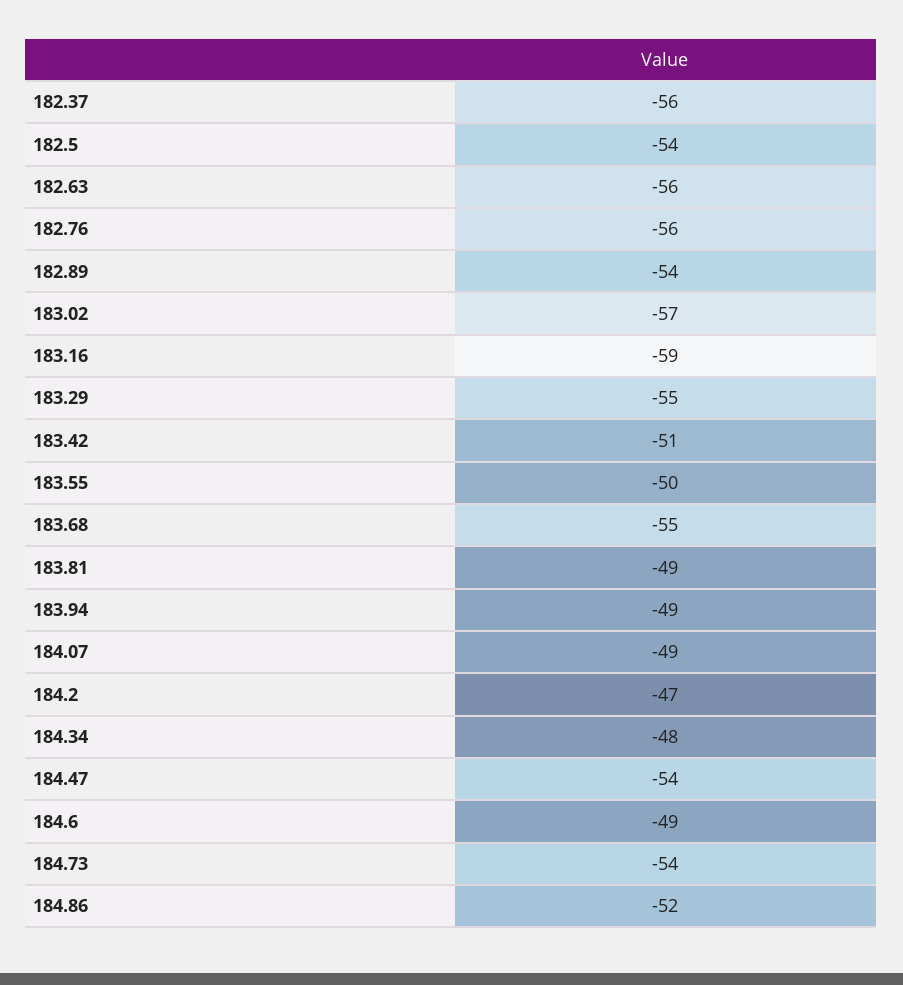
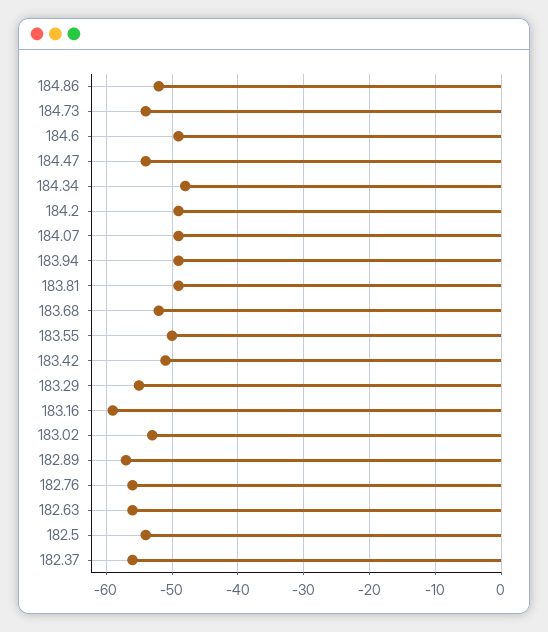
  {
    "182.37": -56,
    "182.5": -54,
    "182.63": -56,
    "182.76": -56,
-   "182.89": -54,
+   "182.89": -57,
-   "183.02": -57,
+   "183.02": -53,
    "183.16": -59,
    "183.29": -55,
    "183.42": -51,
    "183.55": -50,
-   "183.68": -55,
+   "183.68": -52,
    "183.81": -49,
    "183.94": -49,
    "184.07": -49,
-   "184.2": -47,
+   "184.2": -49,
    "184.34": -48,
    "184.47": -54,
    "184.6": -49,
    "184.73": -54,
    "184.86": -52
  }

